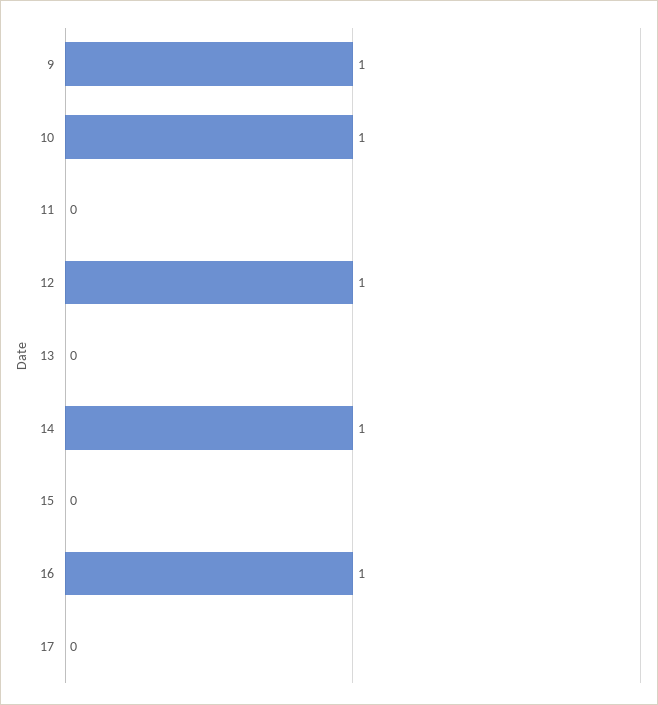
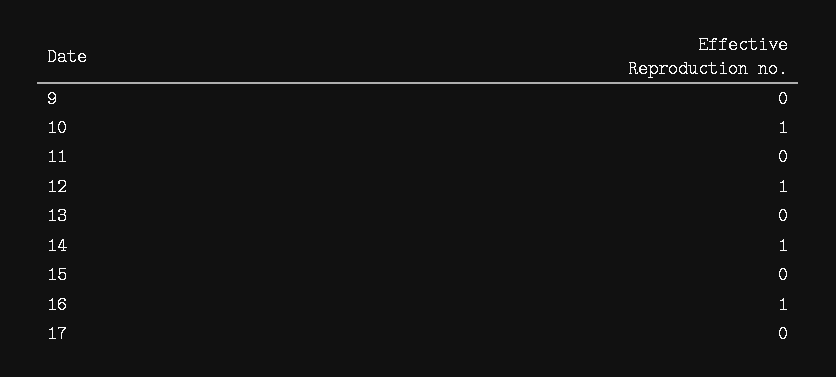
  {
-   "9": 1,
+   "9": 0,
    "10": 1,
    "11": 0,
    "12": 1,
    "13": 0,
    "14": 1,
    "15": 0,
    "16": 1,
    "17": 0
  }

